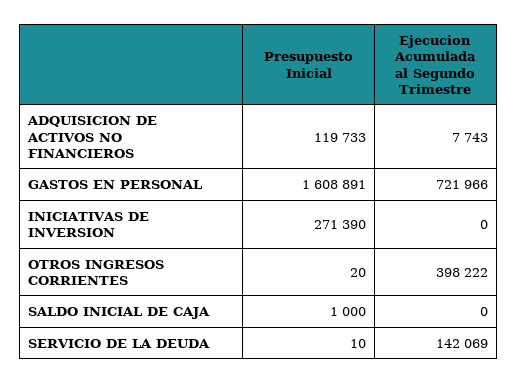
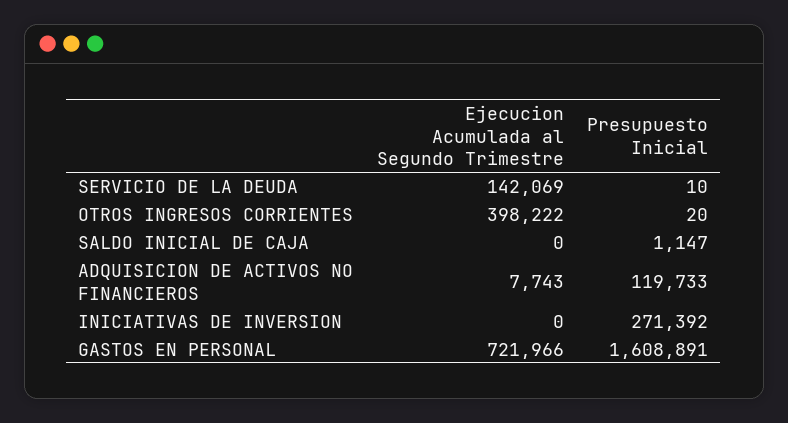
  {
    "Presupuesto Inicial": {
      "ADQUISICION DE ACTIVOS NO FINANCIEROS": 119733,
      "GASTOS EN PERSONAL": 1608891,
-     "INICIATIVAS DE INVERSION": 271390,
+     "INICIATIVAS DE INVERSION": 271392,
      "OTROS INGRESOS CORRIENTES": 20,
-     "SALDO INICIAL DE CAJA": 1000,
+     "SALDO INICIAL DE CAJA": 1147,
      "SERVICIO DE LA DEUDA": 10
    },
    "Ejecucion Acumulada al Segundo Trimestre": {
      "ADQUISICION DE ACTIVOS NO FINANCIEROS": 7743,
      "GASTOS EN PERSONAL": 721966,
      "INICIATIVAS DE INVERSION": 0,
      "OTROS INGRESOS CORRIENTES": 398222,
      "SALDO INICIAL DE CAJA": 0,
      "SERVICIO DE LA DEUDA": 142069
    }
  }

